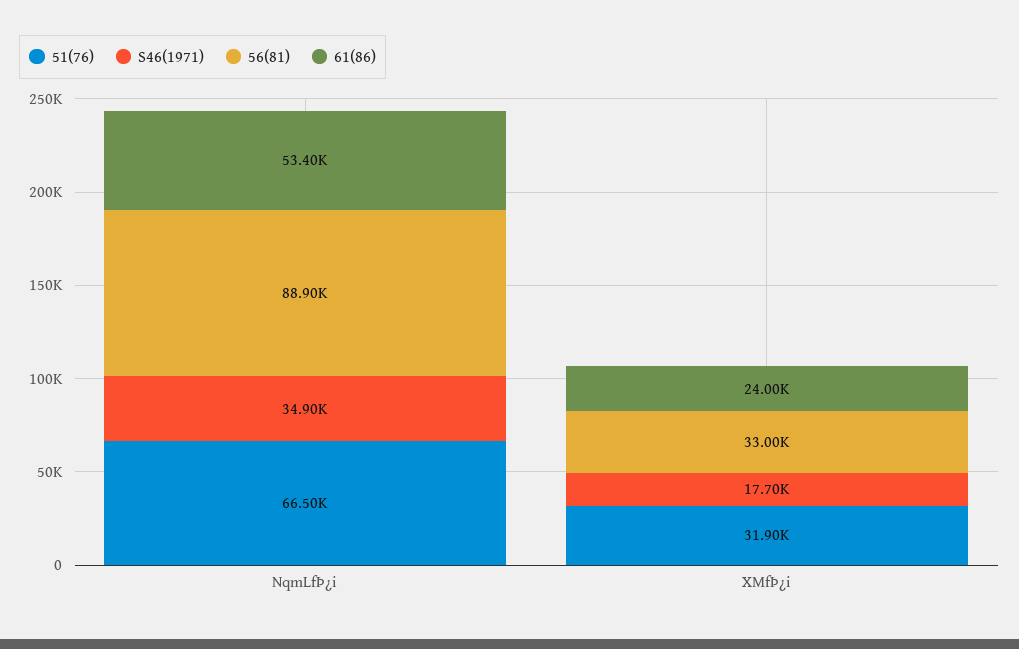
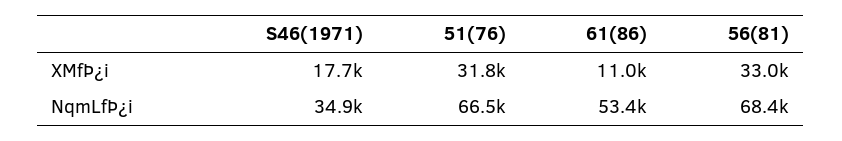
  {
    "51(76)": {
      "NqmLfÞ¿i": 66500,
-     "XMfÞ¿i": 31900
+     "XMfÞ¿i": 31800
    },
    "S46(1971)": {
      "NqmLfÞ¿i": 34900,
      "XMfÞ¿i": 17700
    },
    "56(81)": {
-     "NqmLfÞ¿i": 88900,
+     "NqmLfÞ¿i": 68400,
      "XMfÞ¿i": 33000
    },
    "61(86)": {
      "NqmLfÞ¿i": 53400,
-     "XMfÞ¿i": 24000
+     "XMfÞ¿i": 11000
    }
  }

